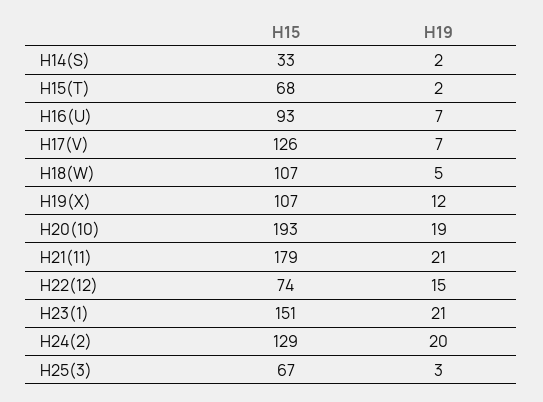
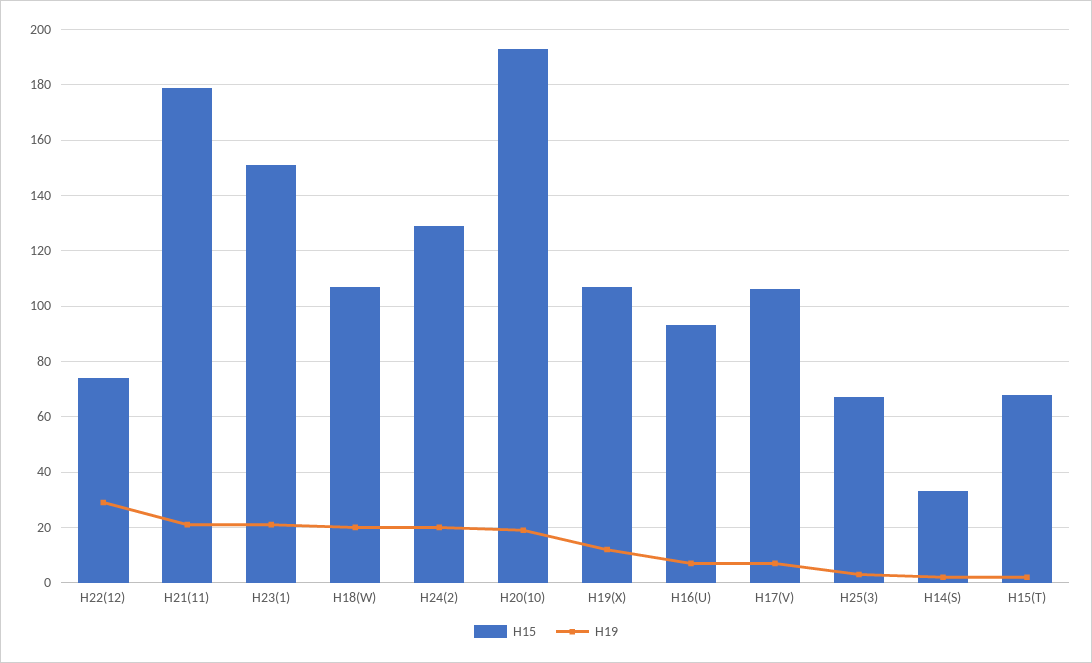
  {
    "H15": {
      "H14(S)": 33,
      "H15(T)": 68,
      "H16(U)": 93,
-     "H17(V)": 126,
+     "H17(V)": 105,
      "H18(W)": 107,
      "H19(X)": 107,
      "H20(10)": 193,
      "H21(11)": 179,
      "H22(12)": 74,
      "H23(1)": 151,
      "H24(2)": 129,
      "H25(3)": 67
    },
    "H19": {
      "H14(S)": 2,
      "H15(T)": 2,
      "H16(U)": 7,
      "H17(V)": 7,
-     "H18(W)": 5,
+     "H18(W)": 20,
      "H19(X)": 12,
      "H20(10)": 19,
      "H21(11)": 21,
-     "H22(12)": 15,
+     "H22(12)": 30,
      "H23(1)": 21,
      "H24(2)": 20,
      "H25(3)": 3
    }
  }

